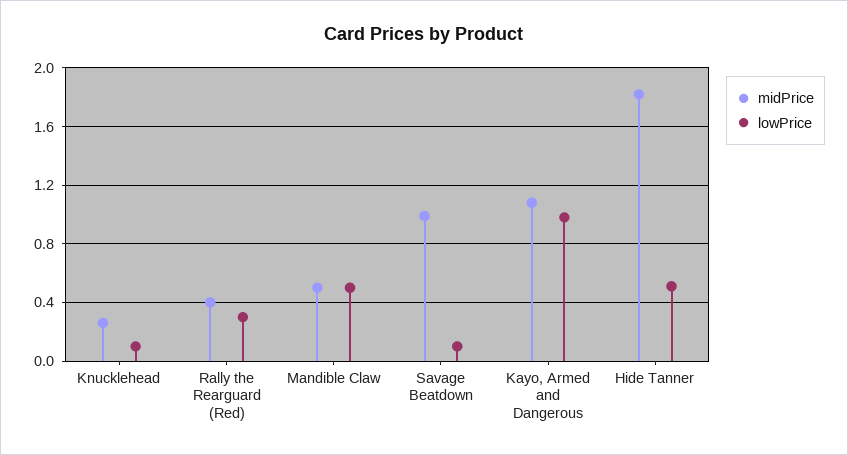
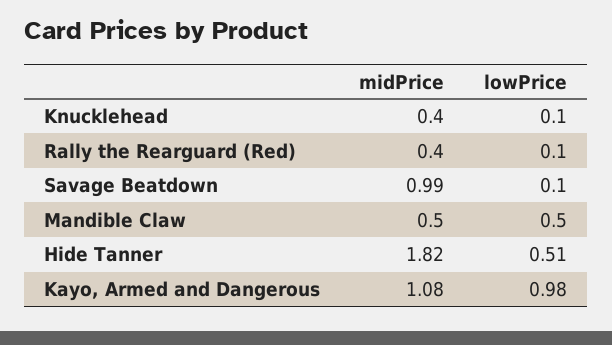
  {
    "midPrice": {
-     "Knucklehead": 0.25,
+     "Knucklehead": 0.4,
      "Rally the Rearguard (Red)": 0.4,
      "Mandible Claw": 0.5,
      "Savage Beatdown": 0.99,
      "Kayo, Armed and Dangerous": 1.08,
      "Hide Tanner": 1.82
    },
    "lowPrice": {
      "Knucklehead": 0.1,
-     "Rally the Rearguard (Red)": 0.3,
+     "Rally the Rearguard (Red)": 0.1,
      "Mandible Claw": 0.5,
      "Savage Beatdown": 0.1,
      "Kayo, Armed and Dangerous": 0.98,
      "Hide Tanner": 0.51
    }
  }

